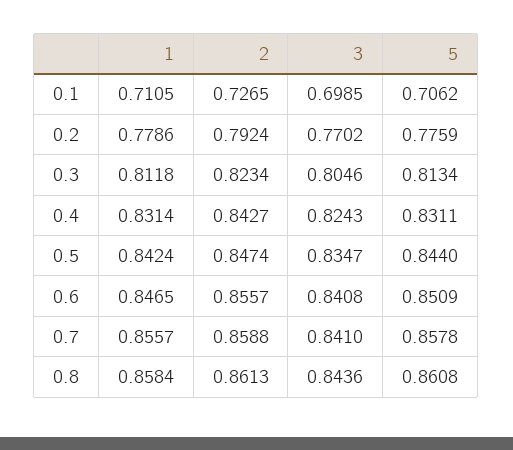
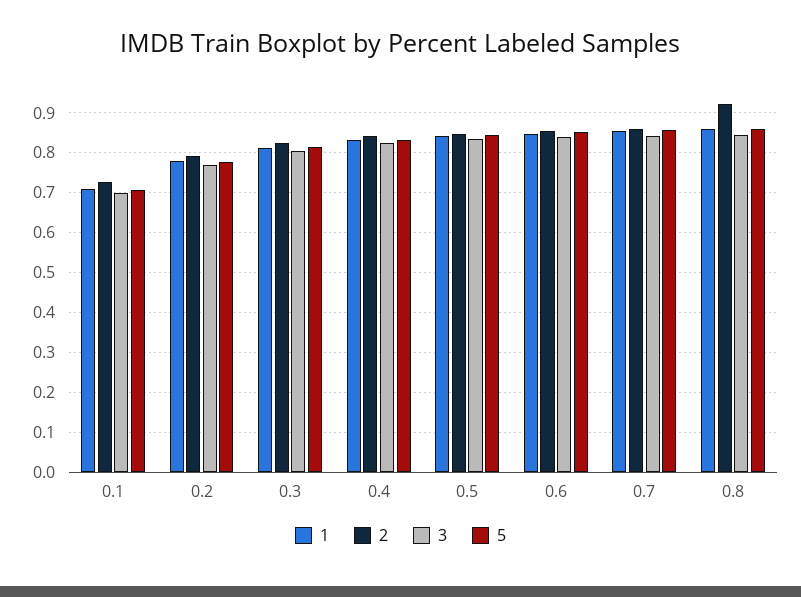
  {
    "1": {
      "0.1": 0.7105,
      "0.2": 0.7786,
      "0.3": 0.8118,
      "0.4": 0.8314,
      "0.5": 0.8424,
      "0.6": 0.8465,
      "0.7": 0.8557,
      "0.8": 0.8584
    },
    "2": {
      "0.1": 0.7265,
      "0.2": 0.7924,
      "0.3": 0.8234,
      "0.4": 0.8427,
      "0.5": 0.8474,
      "0.6": 0.8557,
      "0.7": 0.8588,
-     "0.8": 0.8613
+     "0.8": 0.92
    },
    "3": {
      "0.1": 0.6985,
      "0.2": 0.7702,
      "0.3": 0.8046,
      "0.4": 0.8243,
      "0.5": 0.8347,
      "0.6": 0.8408,
      "0.7": 0.841,
      "0.8": 0.8436
    },
    "5": {
      "0.1": 0.7062,
      "0.2": 0.7759,
      "0.3": 0.8134,
      "0.4": 0.8311,
      "0.5": 0.844,
      "0.6": 0.8509,
      "0.7": 0.8578,
      "0.8": 0.8608
    }
  }

